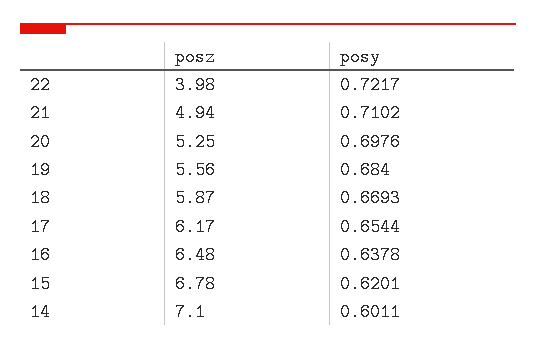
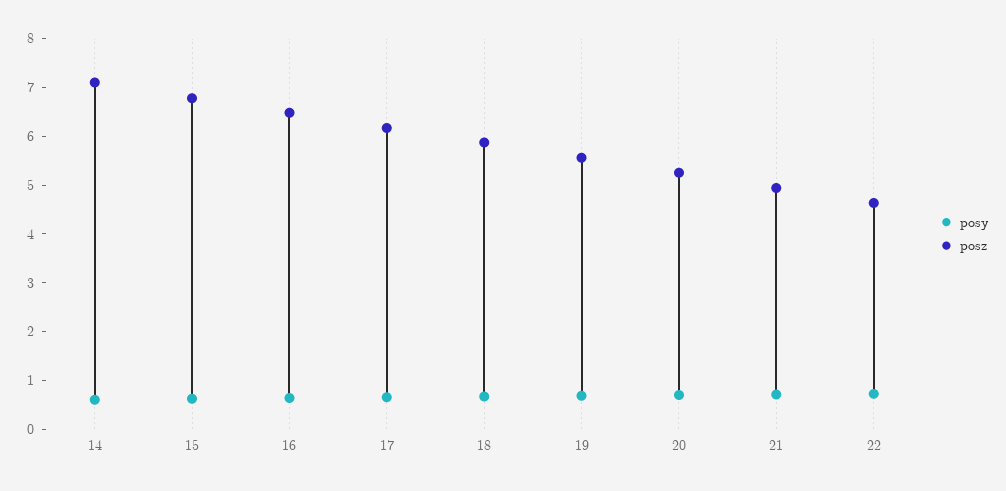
  {
    "posz": {
-     "22": 3.98,
+     "22": 4.6,
      "21": 4.94,
      "20": 5.25,
      "19": 5.56,
      "18": 5.87,
      "17": 6.17,
      "16": 6.48,
      "15": 6.78,
      "14": 7.1
    },
    "posy": {
      "22": 0.7217,
      "21": 0.7102,
      "20": 0.6976,
      "19": 0.684,
      "18": 0.6693,
      "17": 0.6544,
      "16": 0.6378,
      "15": 0.6201,
      "14": 0.6011
    }
  }

